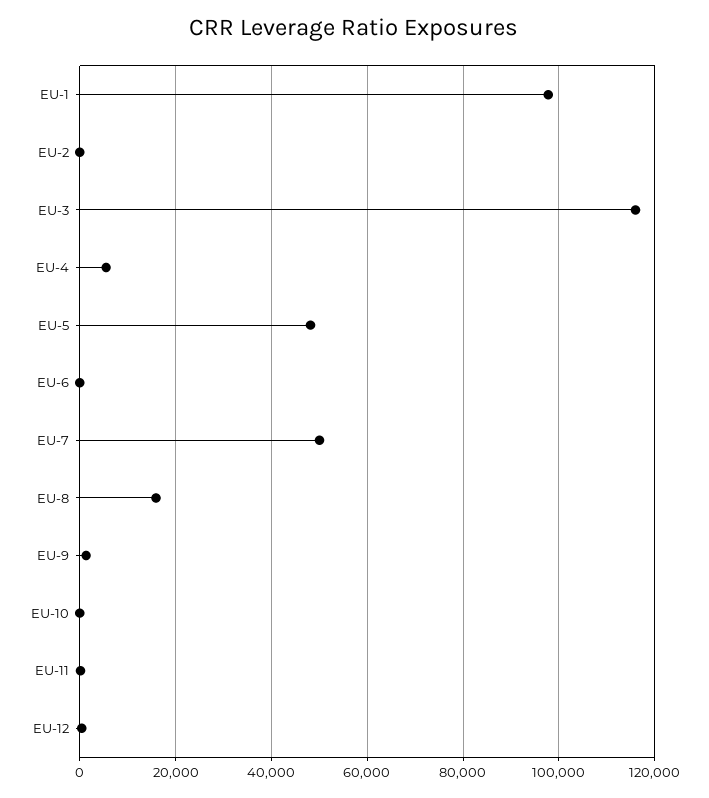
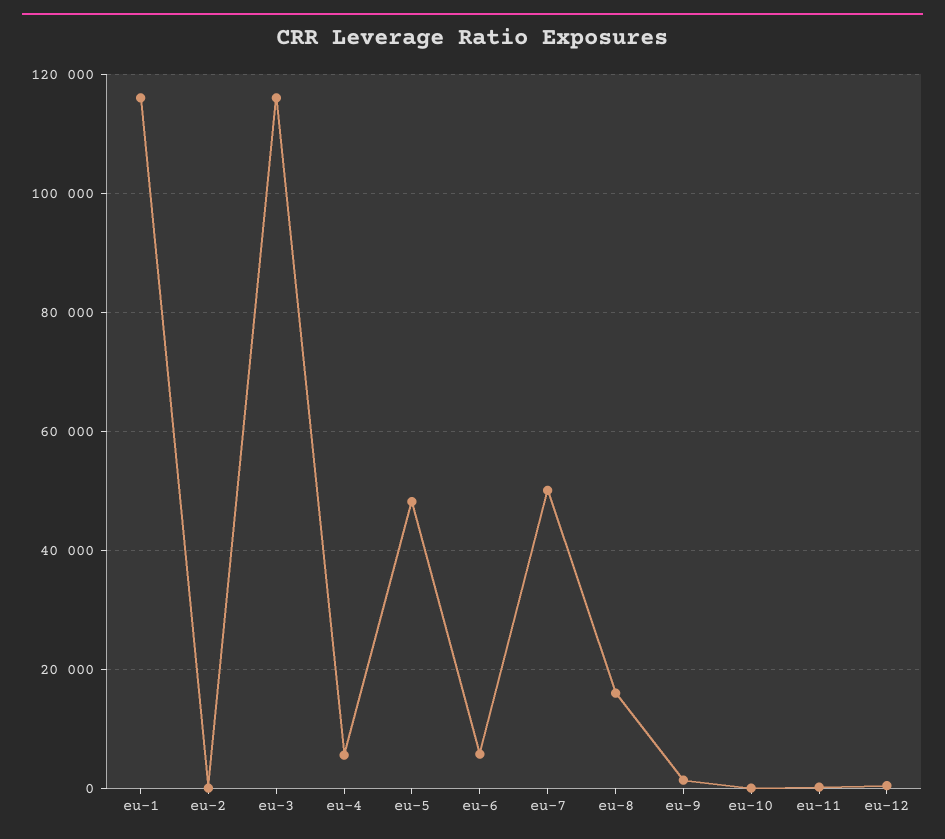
  {
-   "EU-1": 98000,
+   "EU-1": 116000,
    "EU-2": 0,
    "EU-3": 116000,
    "EU-4": 6000,
    "EU-5": 48000,
-   "EU-6": 0,
+   "EU-6": 6000,
    "EU-7": 50000,
    "EU-8": 16000,
    "EU-9": 2000,
    "EU-10": 0,
    "EU-11": 0,
    "EU-12": 0
  }

